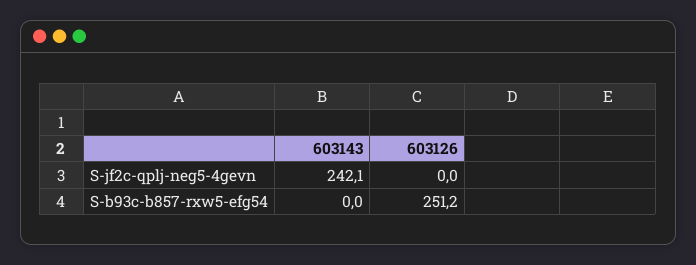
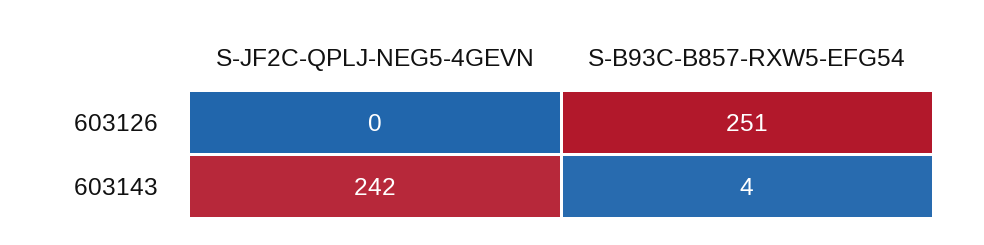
  {
    "603143": {
      "S-jf2c-qplj-neg5-4gevn": 242.1,
-     "S-b93c-b857-rxw5-efg54": 0
+     "S-b93c-b857-rxw5-efg54": 4
    },
    "603126": {
      "S-jf2c-qplj-neg5-4gevn": 0,
      "S-b93c-b857-rxw5-efg54": 251.2
    }
  }

